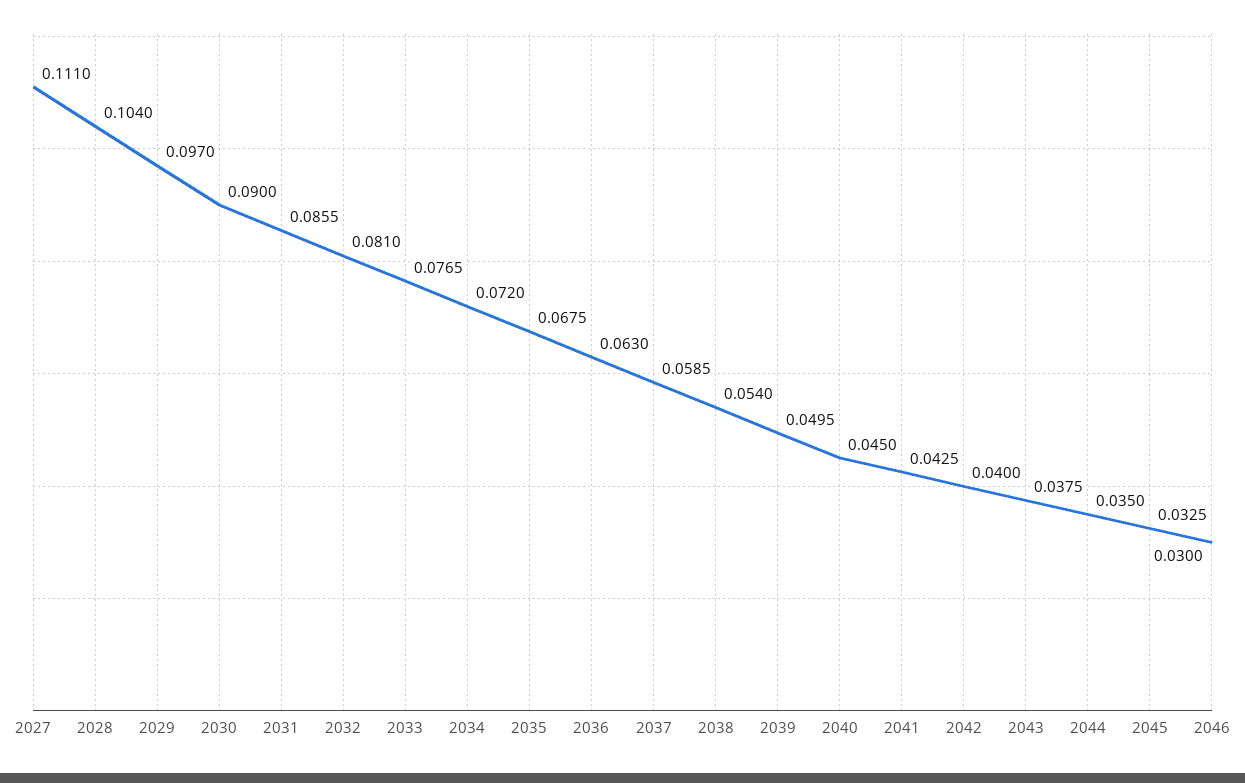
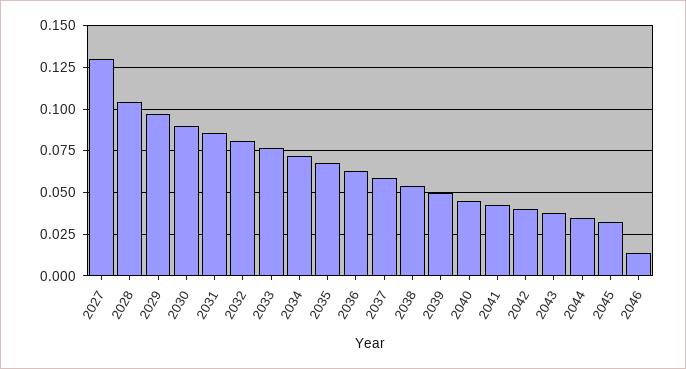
  {
-   "2027": 0.111,
+   "2027": 0.13,
    "2028": 0.104,
    "2029": 0.097,
    "2030": 0.09,
    "2031": 0.0855,
    "2032": 0.081,
    "2033": 0.0765,
    "2034": 0.072,
    "2035": 0.0675,
    "2036": 0.063,
    "2037": 0.0585,
    "2038": 0.054,
    "2039": 0.0495,
    "2040": 0.045,
    "2041": 0.0425,
    "2042": 0.04,
    "2043": 0.0375,
    "2044": 0.035,
    "2045": 0.0325,
-   "2046": 0.03
+   "2046": 0.015
  }

